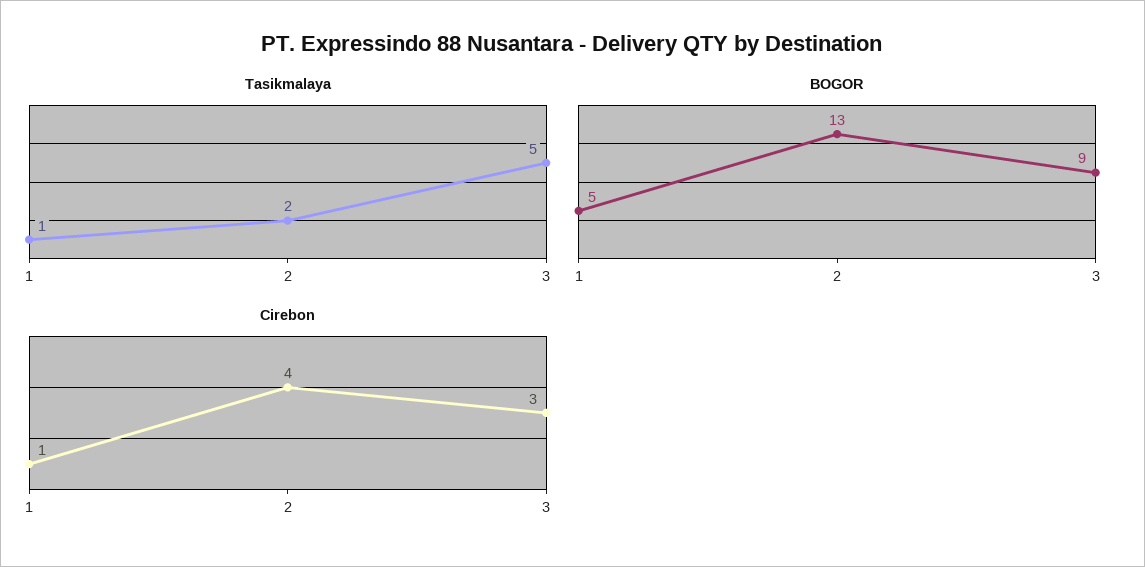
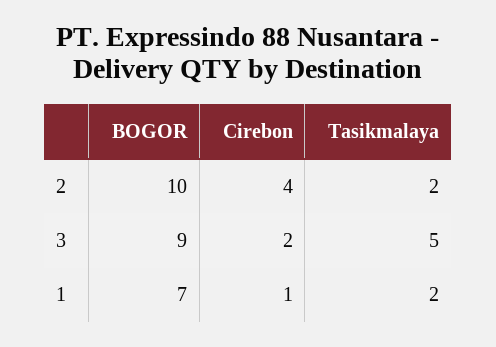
  {
    "Tasikmalaya": {
-     "1": 1,
+     "1": 2,
      "2": 2,
      "3": 5
    },
    "BOGOR": {
-     "1": 5,
+     "1": 7,
-     "2": 13,
+     "2": 10,
      "3": 9
    },
    "Cirebon": {
      "1": 1,
      "2": 4,
-     "3": 3
+     "3": 2
    }
  }

